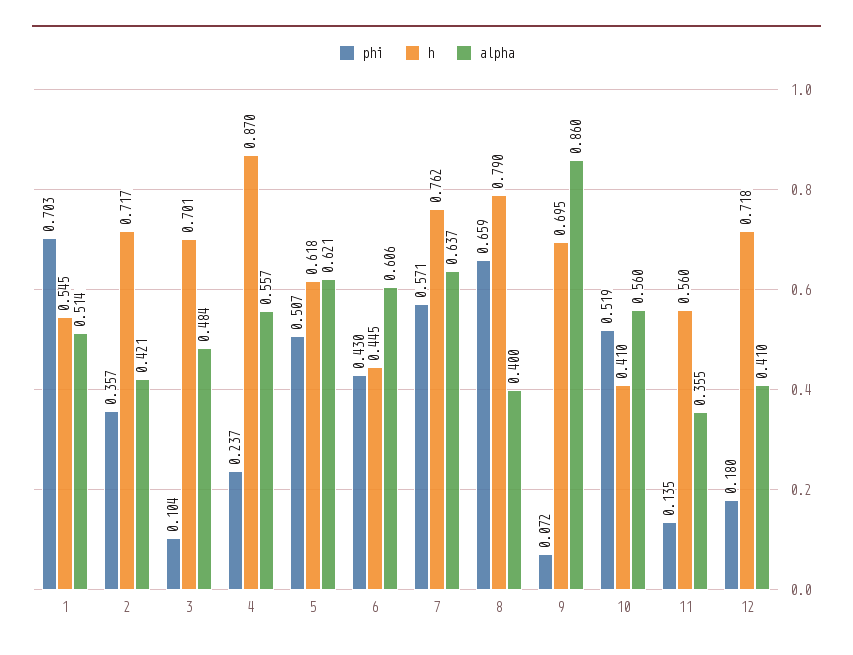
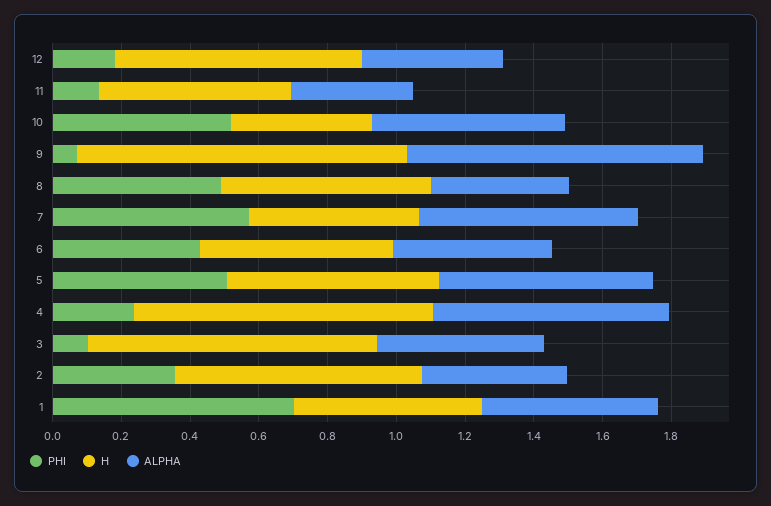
  {
    "phi": {
      "1": 0.703,
      "2": 0.357,
      "3": 0.104,
      "4": 0.237,
      "5": 0.507,
      "6": 0.43,
      "7": 0.571,
-     "8": 0.659,
+     "8": 0.5,
      "9": 0.072,
      "10": 0.519,
      "11": 0.135,
      "12": 0.18
    },
    "h": {
      "1": 0.545,
      "2": 0.717,
-     "3": 0.701,
+     "3": 0.85,
      "4": 0.87,
      "5": 0.618,
-     "6": 0.445,
+     "6": 0.55,
-     "7": 0.762,
+     "7": 0.5,
-     "8": 0.79,
+     "8": 0.6,
-     "9": 0.695,
+     "9": 0.95,
      "10": 0.41,
      "11": 0.56,
      "12": 0.718
    },
    "alpha": {
      "1": 0.514,
      "2": 0.421,
      "3": 0.484,
-     "4": 0.557,
+     "4": 0.7,
      "5": 0.621,
-     "6": 0.606,
+     "6": 0.45,
      "7": 0.637,
      "8": 0.4,
      "9": 0.86,
      "10": 0.56,
      "11": 0.355,
      "12": 0.41
    }
  }

